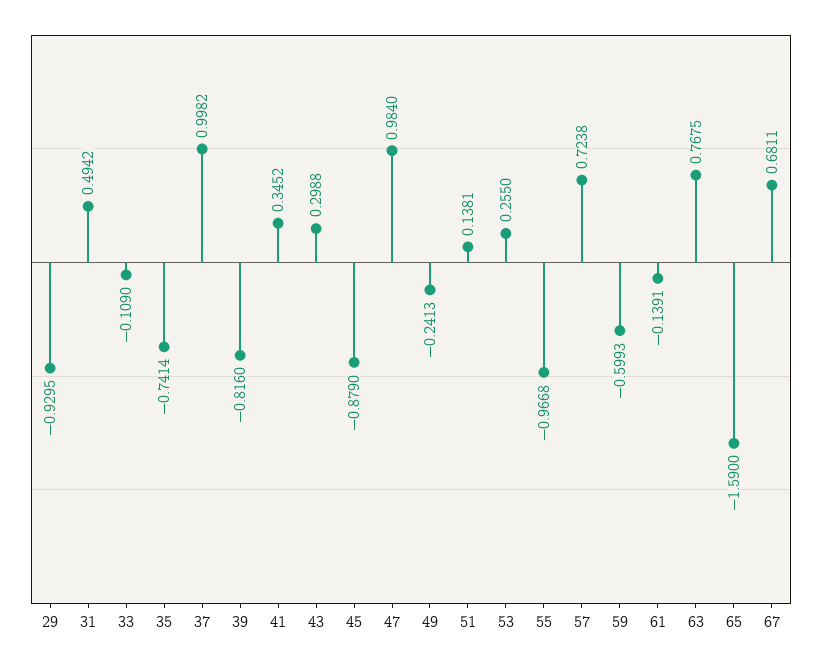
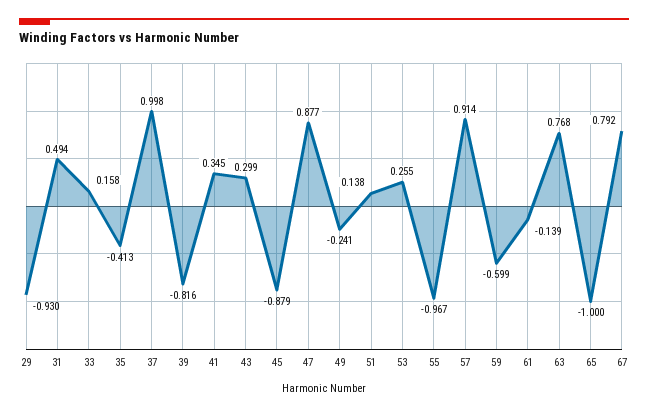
  {
    "29": -0.9295,
    "31": 0.4942,
-   "33": -0.109,
+   "33": 0.158,
-   "35": -0.7414,
+   "35": -0.413,
    "37": 0.9982,
    "39": -0.816,
    "41": 0.3452,
    "43": 0.2988,
    "45": -0.879,
-   "47": 0.984,
+   "47": 0.877,
    "49": -0.2413,
    "51": 0.1381,
    "53": 0.255,
    "55": -0.9668,
-   "57": 0.7238,
+   "57": 0.914,
    "59": -0.5993,
    "61": -0.1391,
    "63": 0.7675,
-   "65": -1.59,
+   "65": -1,
-   "67": 0.6811
+   "67": 0.792
  }

